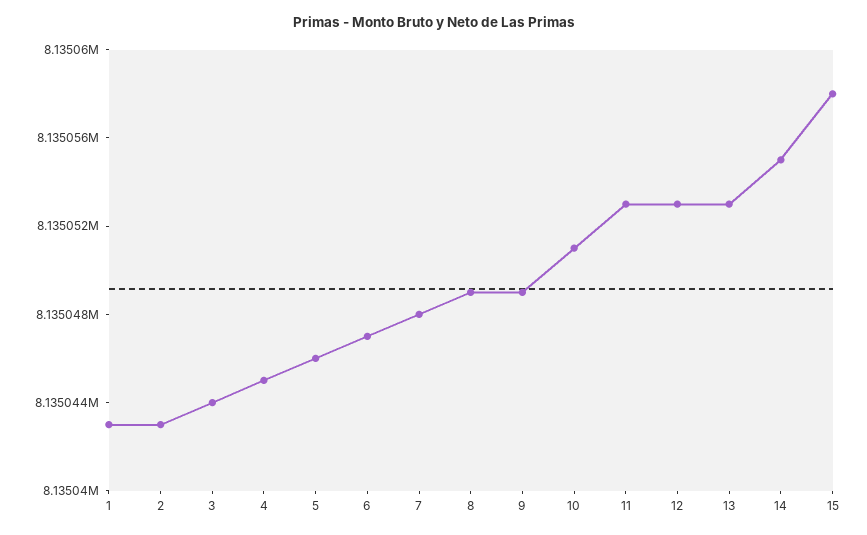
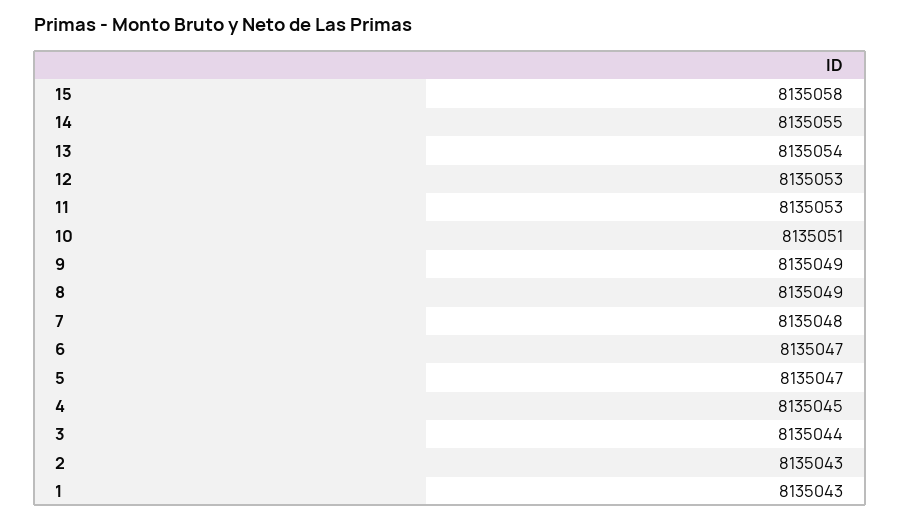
  {
    "1": 8135043,
    "2": 8135043,
    "3": 8135044,
    "4": 8135045,
-   "5": 8135046,
+   "5": 8135047,
    "6": 8135047,
    "7": 8135048,
    "8": 8135049,
    "9": 8135049,
    "10": 8135051,
    "11": 8135053,
    "12": 8135053,
-   "13": 8135053,
+   "13": 8135054,
    "14": 8135055,
    "15": 8135058
  }

